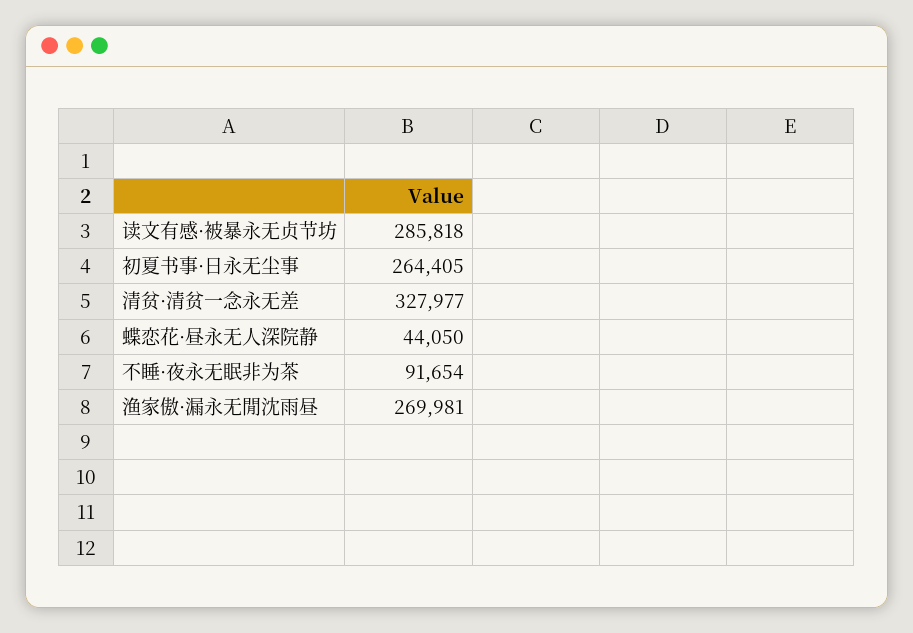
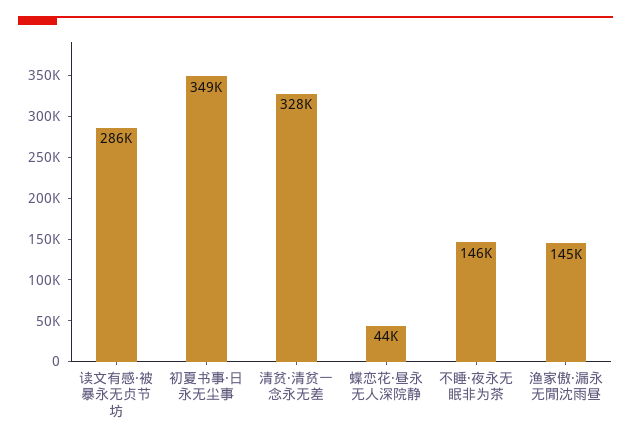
  {
    "读文有感·被暴永无贞节坊": 285818,
-   "初夏书事·日永无尘事": 264405,
+   "初夏书事·日永无尘事": 349000,
    "清贫·清贫一念永无差": 327977,
    "蝶恋花·昼永无人深院静": 44050,
-   "不睡·夜永无眠非为茶": 91654,
+   "不睡·夜永无眠非为茶": 146000,
-   "渔家傲·漏永无閒沈雨昼": 269981
+   "渔家傲·漏永无閒沈雨昼": 145000
  }

